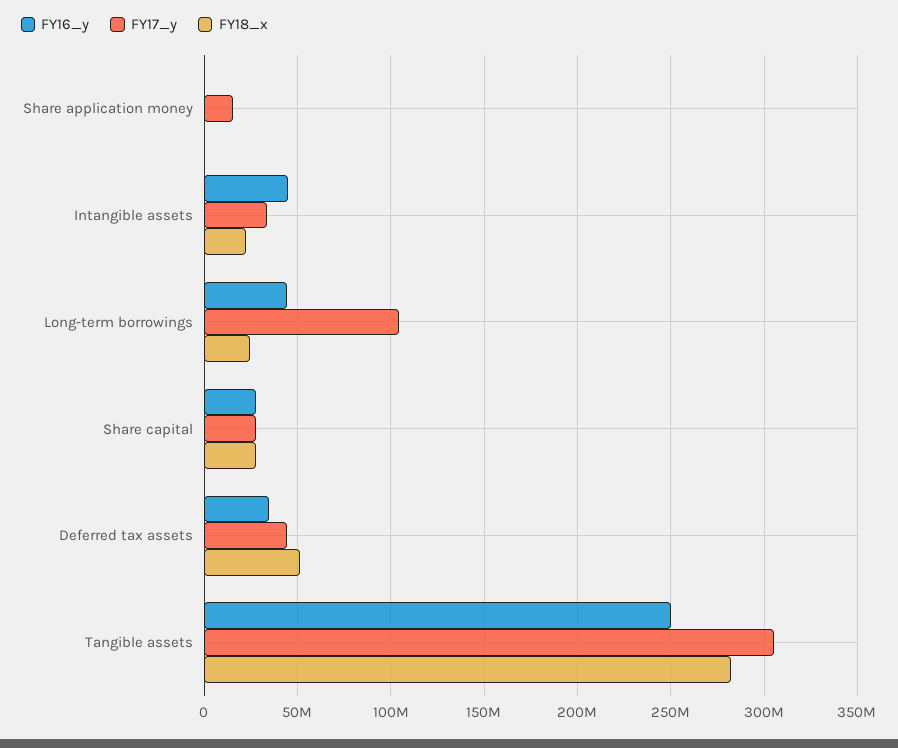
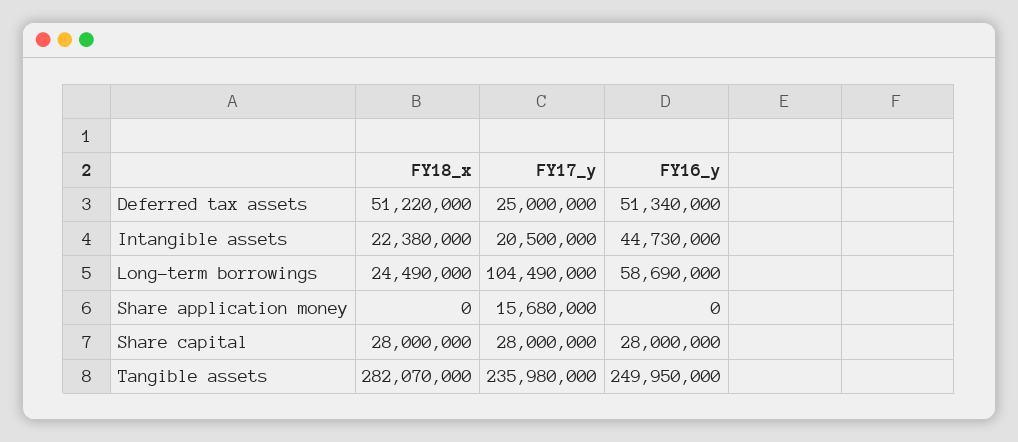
  {
    "FY16_y": {
      "Share application money": 0,
      "Intangible assets": 44730000,
-     "Long-term borrowings": 45000000,
+     "Long-term borrowings": 58690000,
      "Share capital": 28000000,
-     "Deferred tax assets": 35000000,
+     "Deferred tax assets": 51340000,
      "Tangible assets": 249950000
    },
    "FY17_y": {
      "Share application money": 15680000,
-     "Intangible assets": 35000000,
+     "Intangible assets": 20500000,
      "Long-term borrowings": 104490000,
      "Share capital": 28000000,
-     "Deferred tax assets": 45000000,
+     "Deferred tax assets": 25000000,
-     "Tangible assets": 305000000
+     "Tangible assets": 235980000
    },
    "FY18_x": {
      "Share application money": 0,
      "Intangible assets": 22380000,
      "Long-term borrowings": 24490000,
      "Share capital": 28000000,
      "Deferred tax assets": 51220000,
      "Tangible assets": 282070000
    }
  }

